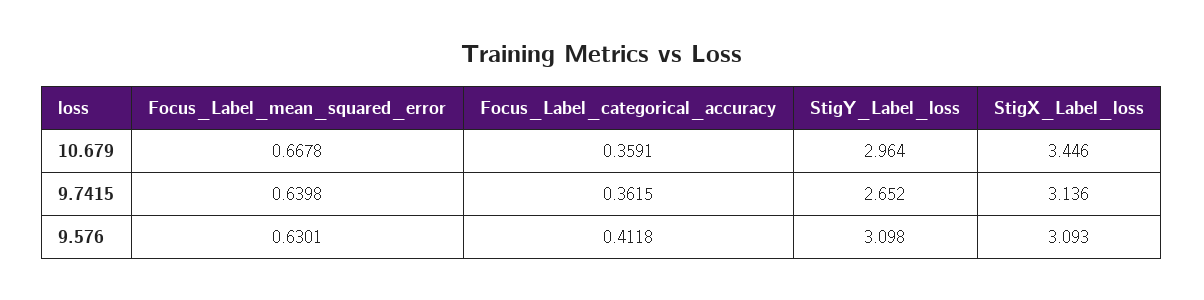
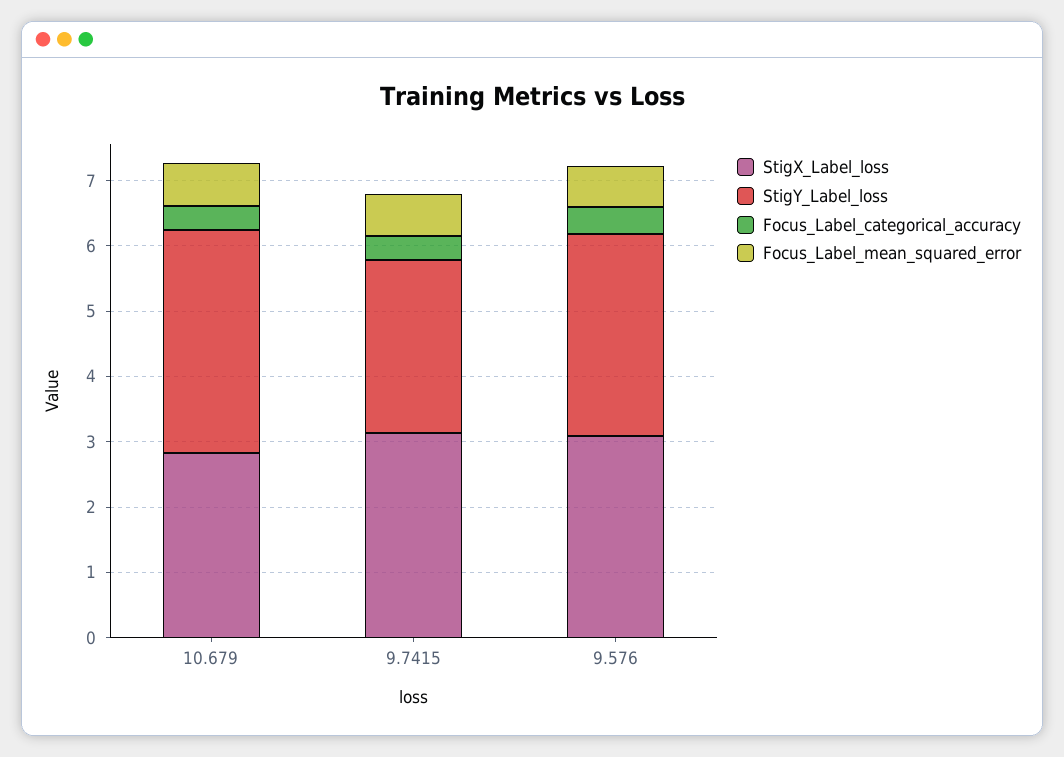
  {
    "Focus_Label_mean_squared_error": {
      "10.679": 0.6678,
      "9.7415": 0.6398,
      "9.576": 0.6301
    },
    "Focus_Label_categorical_accuracy": {
      "10.679": 0.3591,
      "9.7415": 0.3615,
      "9.576": 0.4118
    },
    "StigY_Label_loss": {
-     "10.679": 2.964,
+     "10.679": 3.4,
      "9.7415": 2.652,
      "9.576": 3.098
    },
    "StigX_Label_loss": {
-     "10.679": 3.446,
+     "10.679": 2.8,
      "9.7415": 3.136,
      "9.576": 3.093
    }
  }

